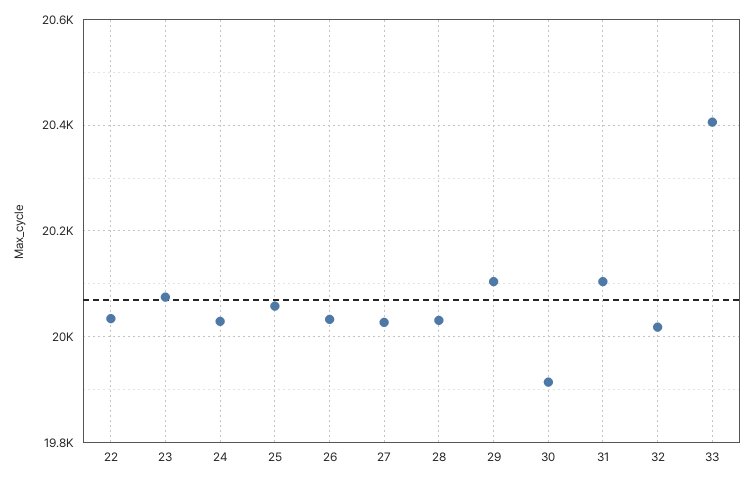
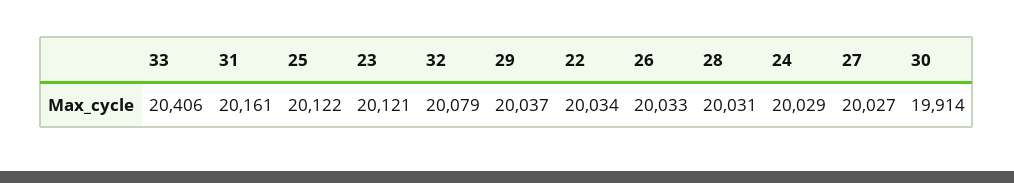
  {
    "22": 20034,
-   "23": 20080,
+   "23": 20121,
    "24": 20029,
-   "25": 20060,
+   "25": 20122,
    "26": 20033,
    "27": 20027,
    "28": 20031,
-   "29": 20100,
+   "29": 20037,
    "30": 19914,
-   "31": 20100,
+   "31": 20161,
-   "32": 20020,
+   "32": 20079,
    "33": 20406
  }

